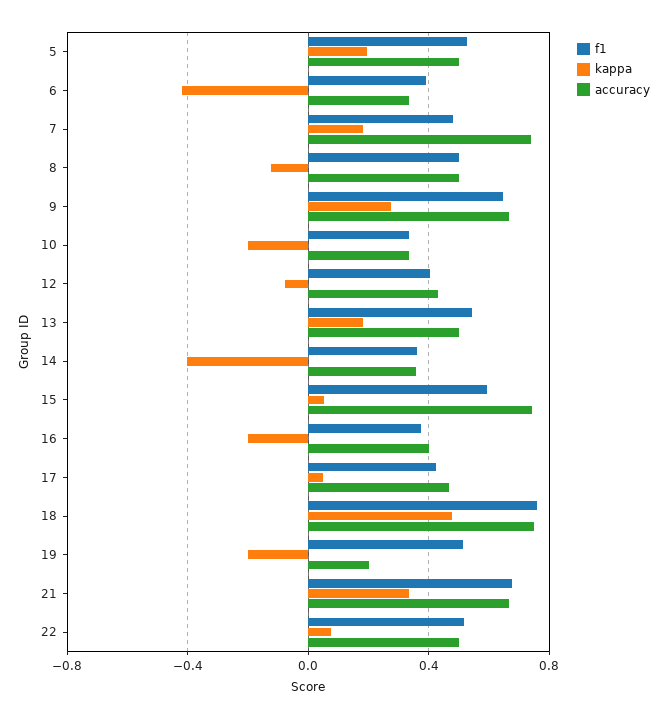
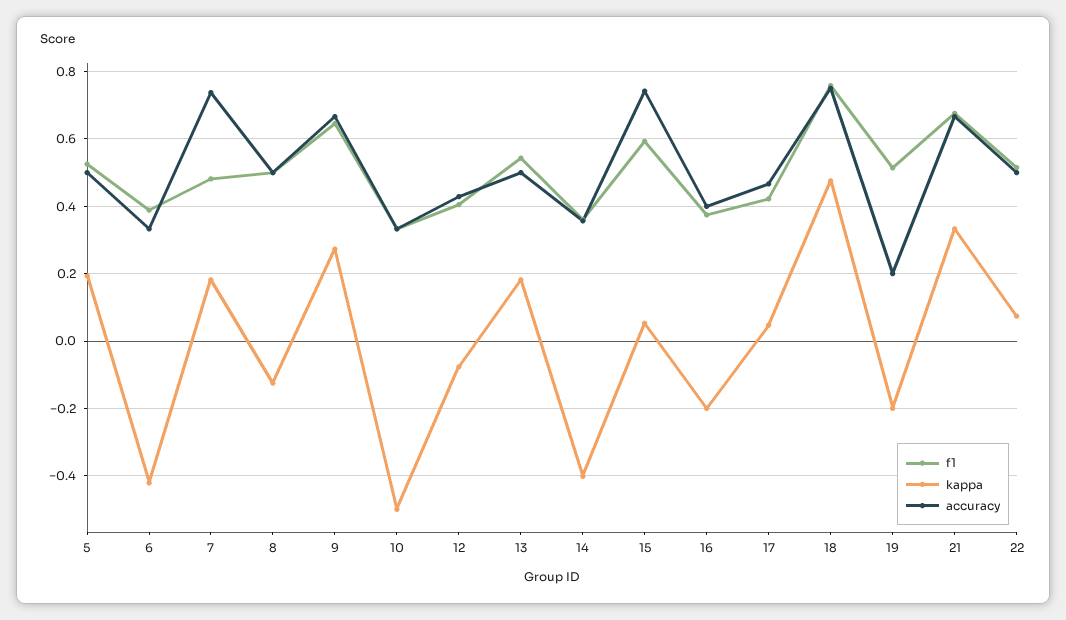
  {
    "f1": {
      "5": 0.52,
      "6": 0.38,
      "7": 0.48,
      "8": 0.5,
      "9": 0.64,
      "10": 0.34,
      "12": 0.4,
      "13": 0.54,
      "14": 0.36,
      "15": 0.6,
      "16": 0.38,
      "17": 0.42,
      "18": 0.76,
      "19": 0.52,
      "21": 0.68,
      "22": 0.52
    },
    "kappa": {
      "5": 0.2,
      "6": -0.42,
      "7": 0.18,
      "8": -0.12,
      "9": 0.28,
-     "10": -0.2,
+     "10": -0.5,
      "12": -0.08,
      "13": 0.18,
      "14": -0.4,
      "15": 0.06,
      "16": -0.2,
      "17": 0.04,
      "18": 0.48,
      "19": -0.2,
      "21": 0.34,
      "22": 0.08
    },
    "accuracy": {
      "5": 0.5,
      "6": 0.34,
      "7": 0.74,
      "8": 0.5,
      "9": 0.66,
      "10": 0.34,
      "12": 0.42,
      "13": 0.5,
      "14": 0.36,
      "15": 0.74,
      "16": 0.4,
      "17": 0.46,
      "18": 0.76,
      "19": 0.2,
      "21": 0.66,
      "22": 0.5
    }
  }

